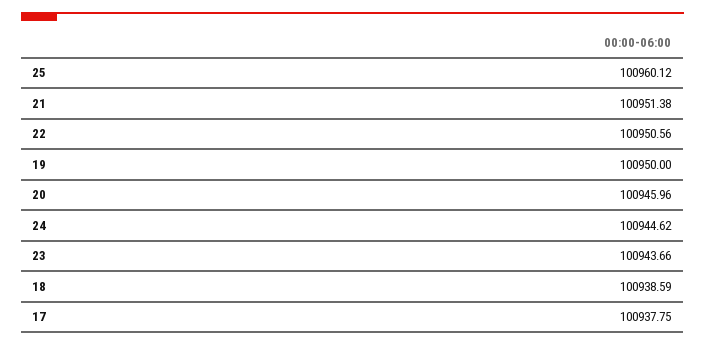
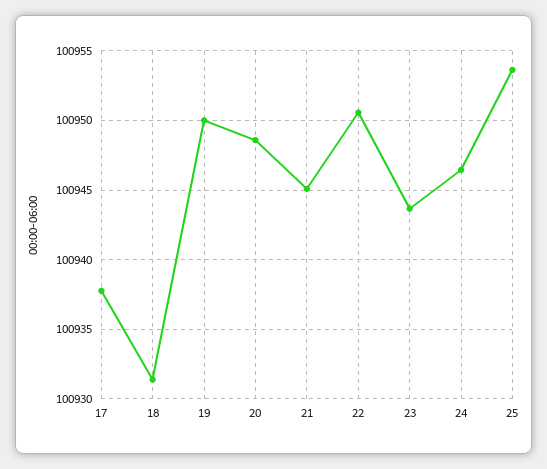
  {
-   "25": 100960.12,
+   "25": 100953.5,
-   "21": 100951.38,
+   "21": 100945,
    "22": 100950.56,
    "19": 100950,
-   "20": 100945.96,
+   "20": 100948.5,
-   "24": 100944.62,
+   "24": 100946.5,
    "23": 100943.66,
-   "18": 100938.59,
+   "18": 100931.5,
    "17": 100937.75
  }

